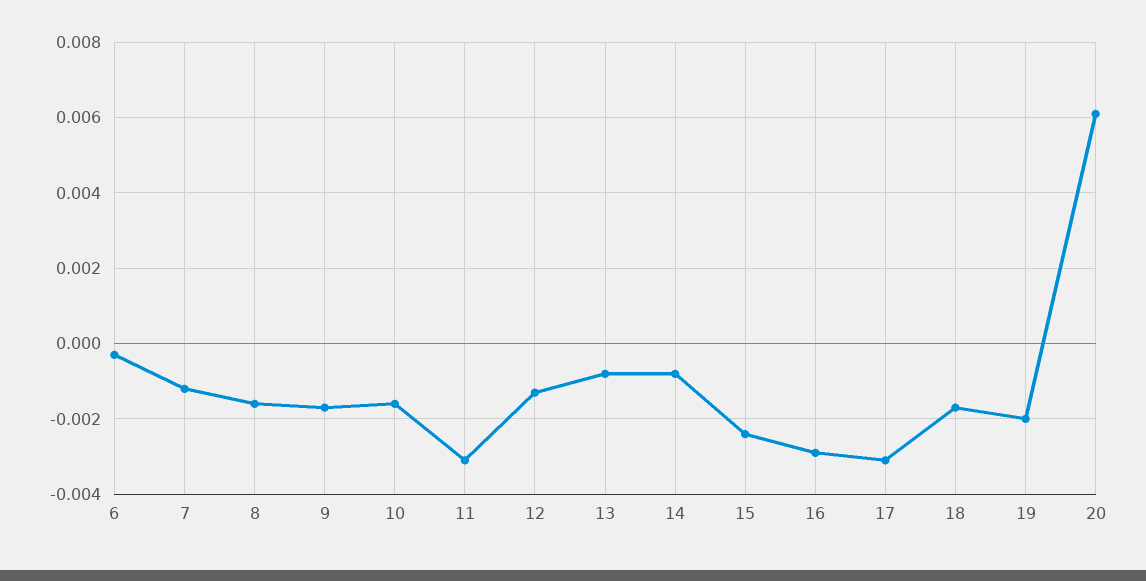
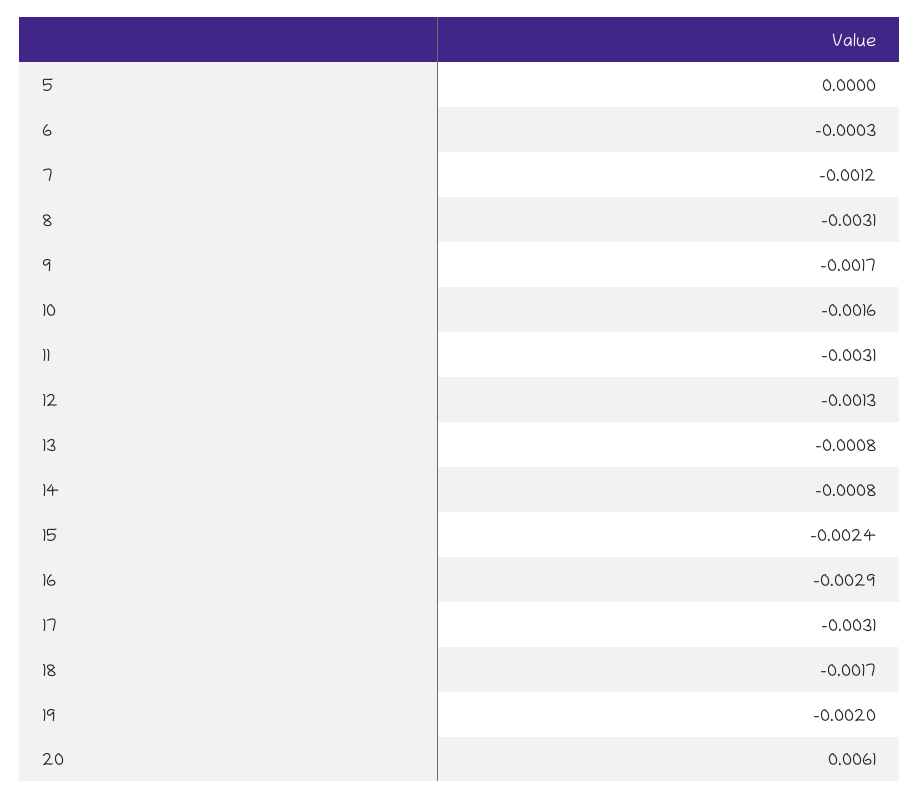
  {
    "6": -0.0003,
    "7": -0.0012,
-   "8": -0.0015,
+   "8": -0.0031,
    "9": -0.0017,
    "10": -0.0016,
    "11": -0.0031,
    "12": -0.0013,
    "13": -0.0008,
    "14": -0.0008,
    "15": -0.0024,
    "16": -0.0029,
    "17": -0.0031,
    "18": -0.0017,
    "19": -0.002,
-   "20": 0.0061
+   "20": 0.0061,
+   "5": 0
  }

